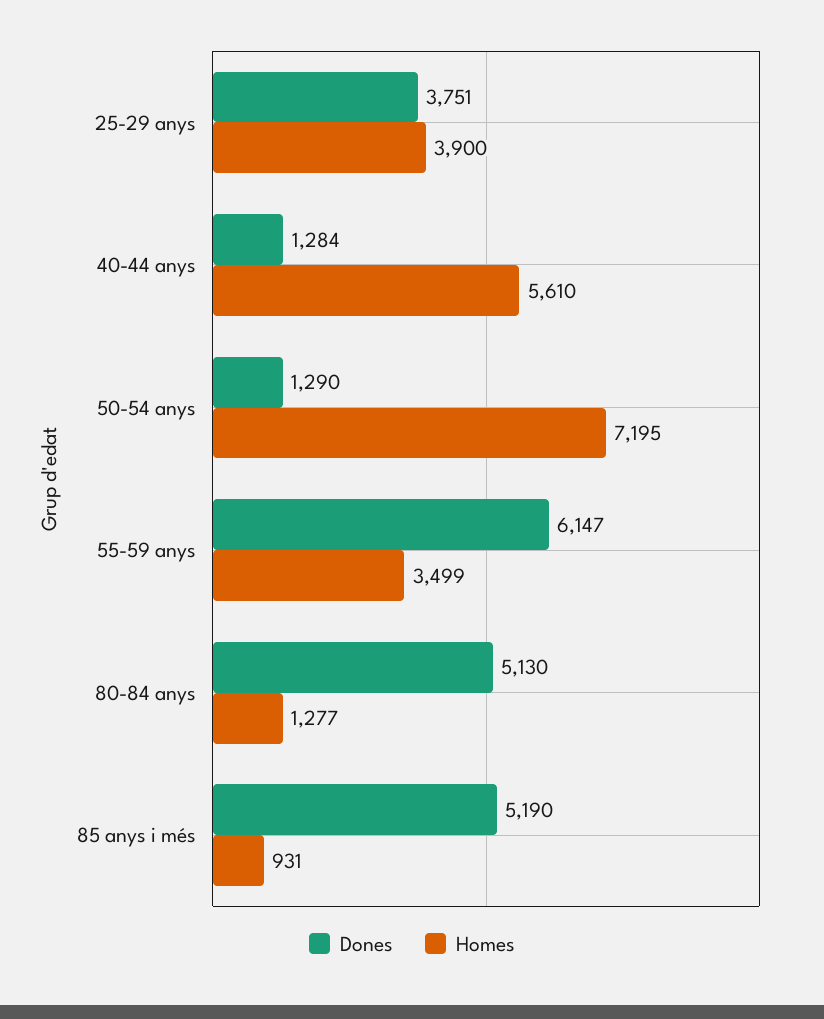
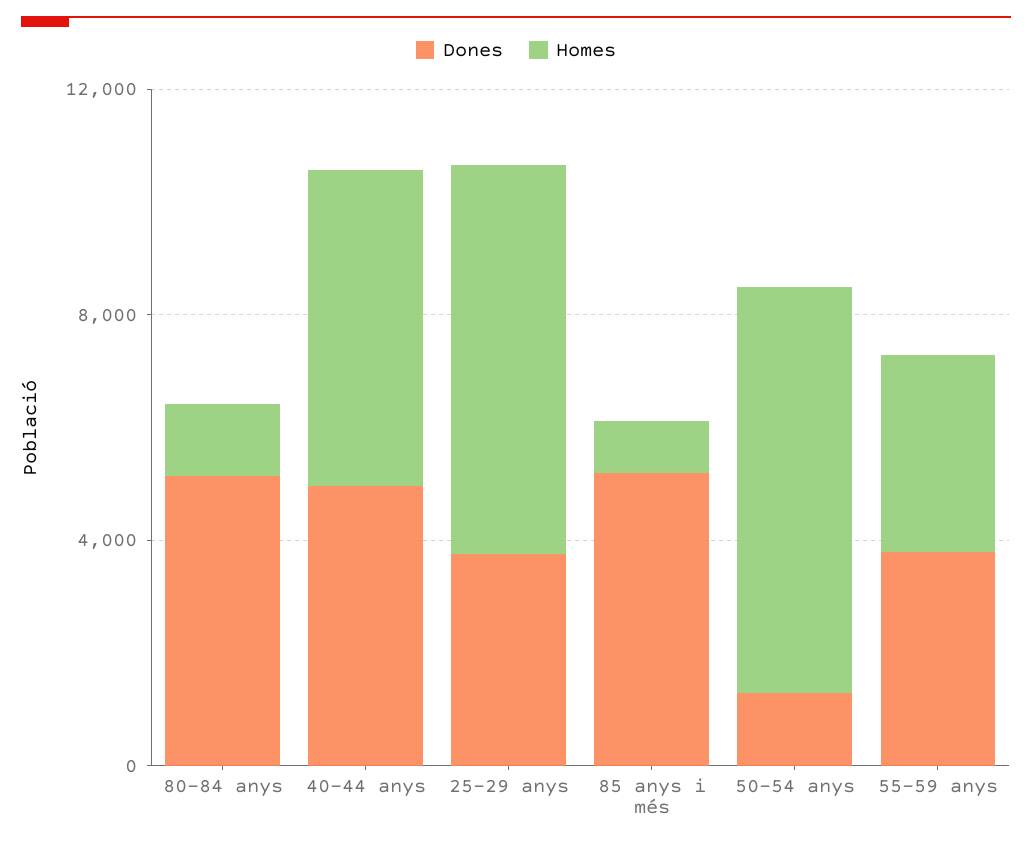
  {
    "Dones": {
      "25-29 anys": 3751,
-     "40-44 anys": 1284,
+     "40-44 anys": 5000,
      "50-54 anys": 1290,
-     "55-59 anys": 6147,
+     "55-59 anys": 4000,
      "80-84 anys": 5130,
      "85 anys i més": 5190
    },
    "Homes": {
-     "25-29 anys": 3900,
+     "25-29 anys": 7000,
      "40-44 anys": 5610,
      "50-54 anys": 7195,
      "55-59 anys": 3499,
      "80-84 anys": 1277,
      "85 anys i més": 931
    }
  }

